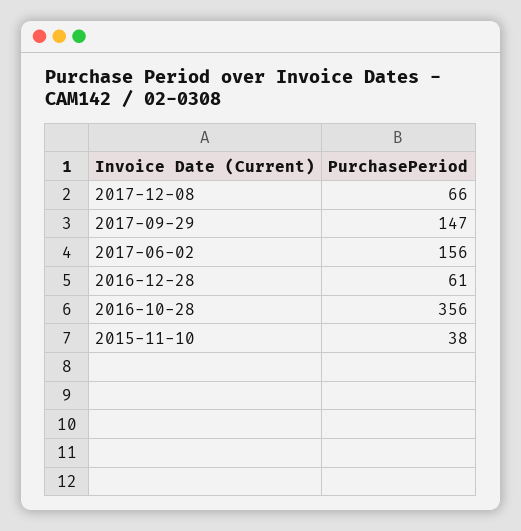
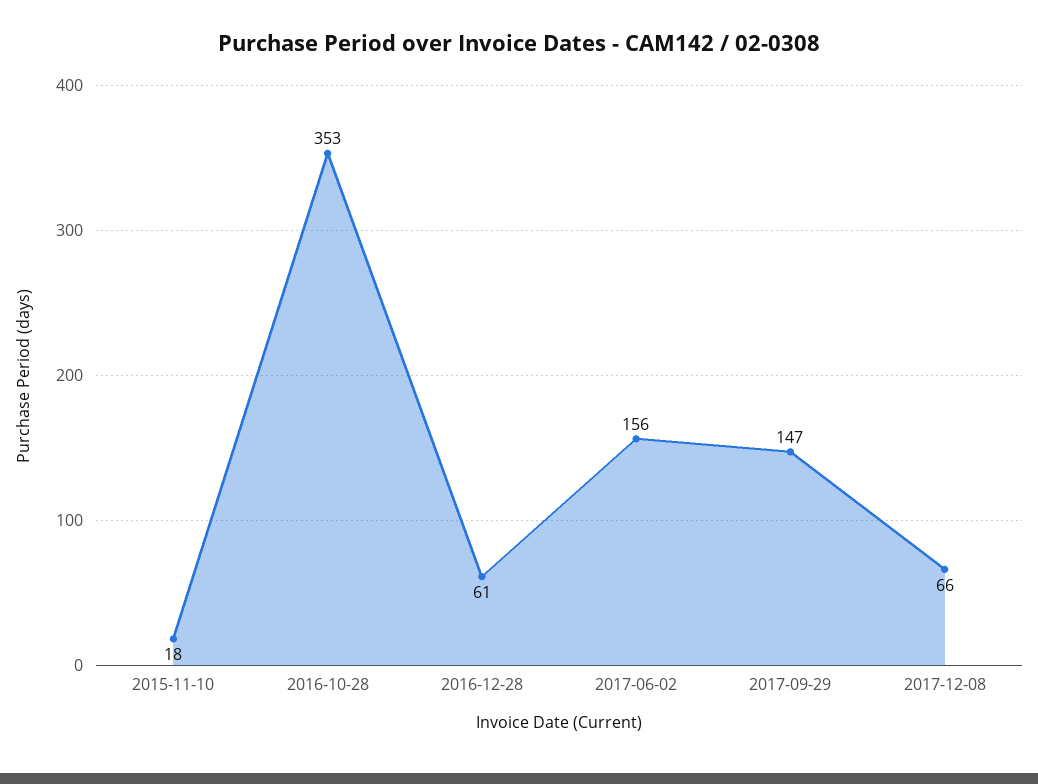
  {
    "2017-12-08": 66,
    "2017-09-29": 147,
    "2017-06-02": 156,
    "2016-12-28": 61,
-   "2016-10-28": 356,
+   "2016-10-28": 353,
-   "2015-11-10": 38
+   "2015-11-10": 18
  }

